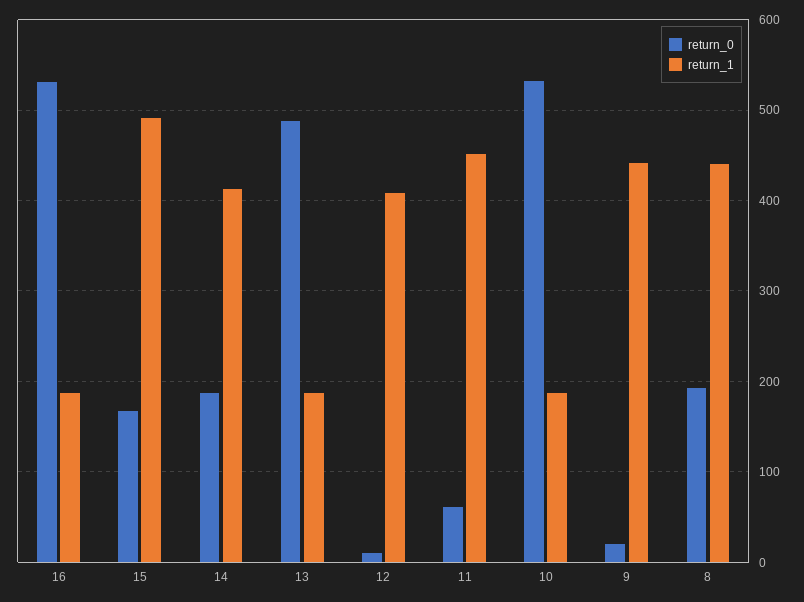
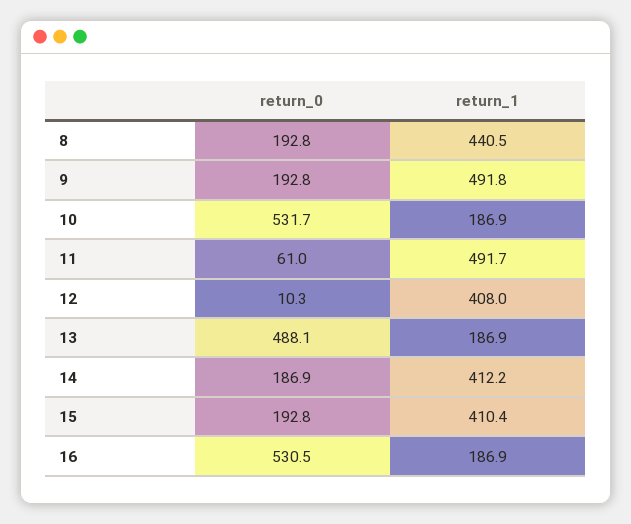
  {
    "return_0": {
      "16": 530.5,
-     "15": 170,
+     "15": 192.8,
      "14": 186.9,
      "13": 488.1,
      "12": 10.3,
      "11": 61,
      "10": 531.7,
-     "9": 20,
+     "9": 192.8,
      "8": 192.8
    },
    "return_1": {
      "16": 186.9,
-     "15": 490,
+     "15": 410.4,
      "14": 412.2,
      "13": 186.9,
      "12": 408,
-     "11": 450,
+     "11": 491.7,
      "10": 186.9,
-     "9": 440,
+     "9": 491.8,
      "8": 440.5
    }
  }

